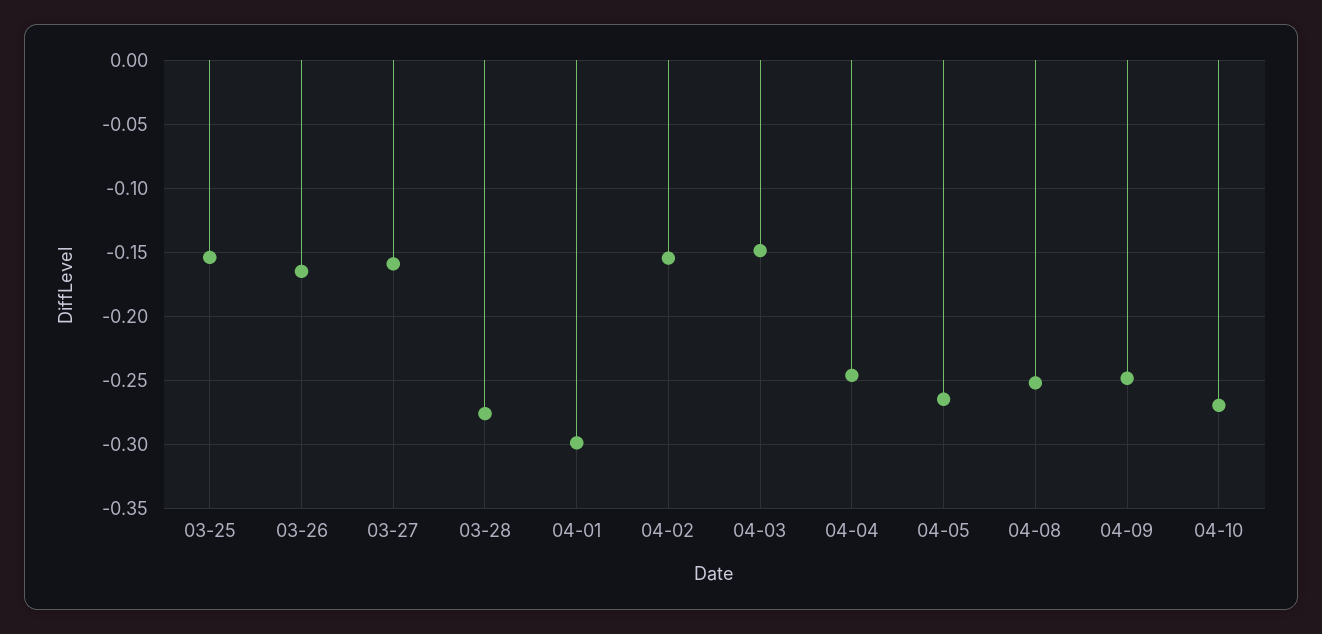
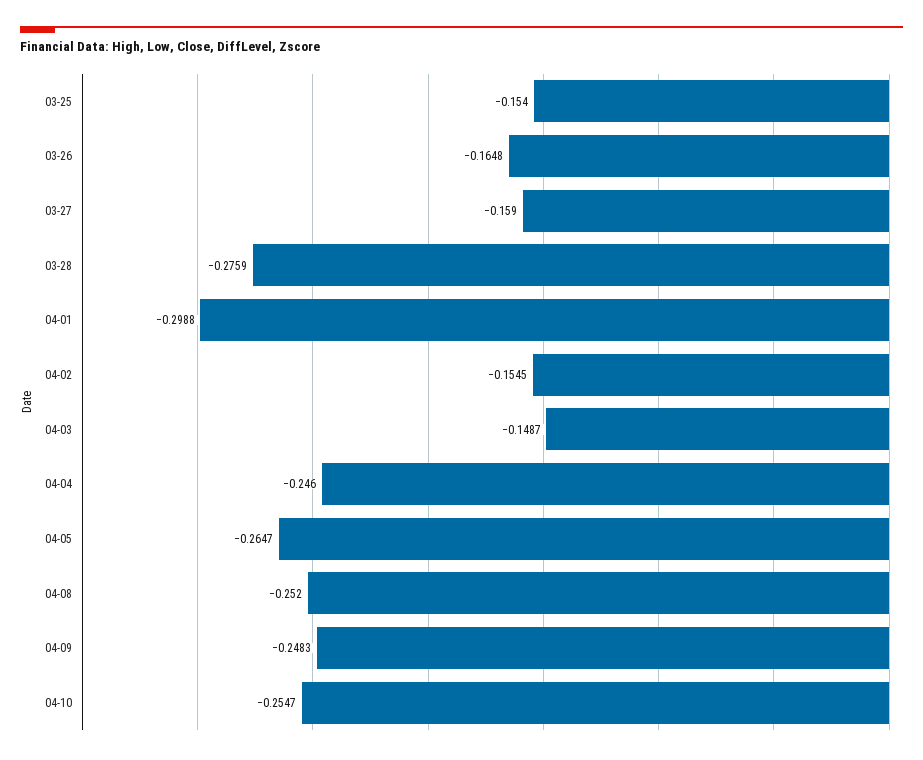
  {
    "03-25": -0.154,
    "03-26": -0.1648,
    "03-27": -0.159,
    "03-28": -0.2759,
    "04-01": -0.2988,
    "04-02": -0.1545,
    "04-03": -0.1487,
    "04-04": -0.246,
    "04-05": -0.2647,
    "04-08": -0.252,
    "04-09": -0.2483,
-   "04-10": -0.27
+   "04-10": -0.2547
  }

